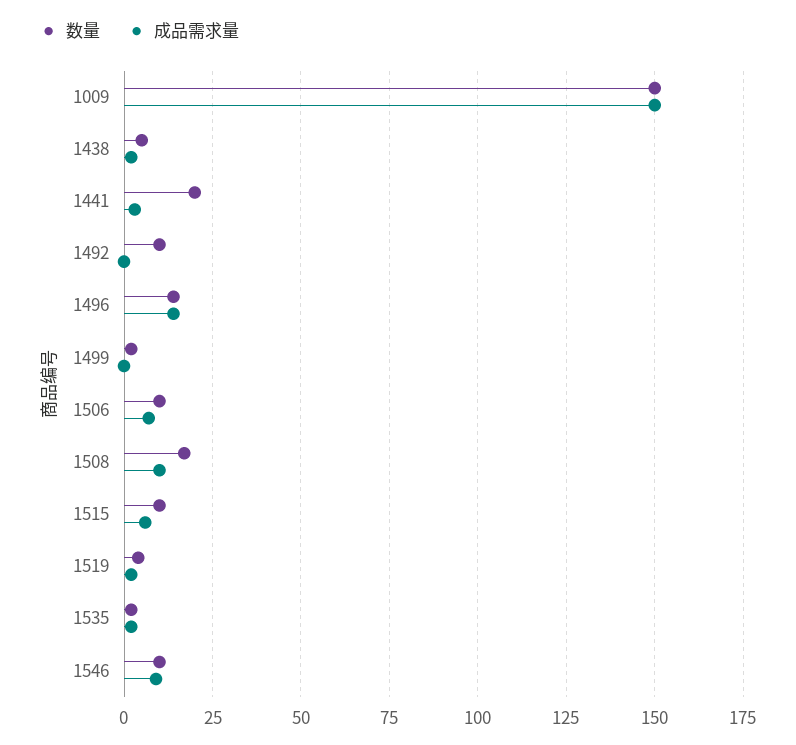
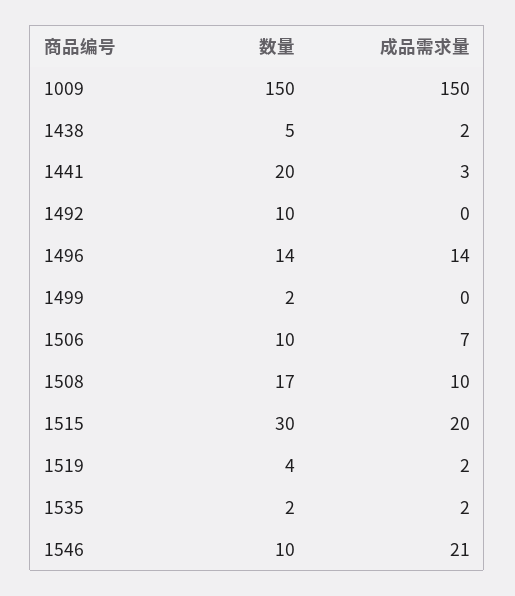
  {
    "数量": {
      "1009": 150,
      "1438": 5,
      "1441": 20,
      "1492": 10,
      "1496": 14,
      "1499": 2,
      "1506": 10,
      "1508": 17,
-     "1515": 10,
+     "1515": 30,
      "1519": 4,
      "1535": 2,
      "1546": 10
    },
    "成品需求量": {
      "1009": 150,
      "1438": 2,
      "1441": 3,
      "1492": 0,
      "1496": 14,
      "1499": 0,
      "1506": 7,
      "1508": 10,
-     "1515": 5,
+     "1515": 20,
      "1519": 2,
      "1535": 2,
-     "1546": 10
+     "1546": 21
    }
  }

